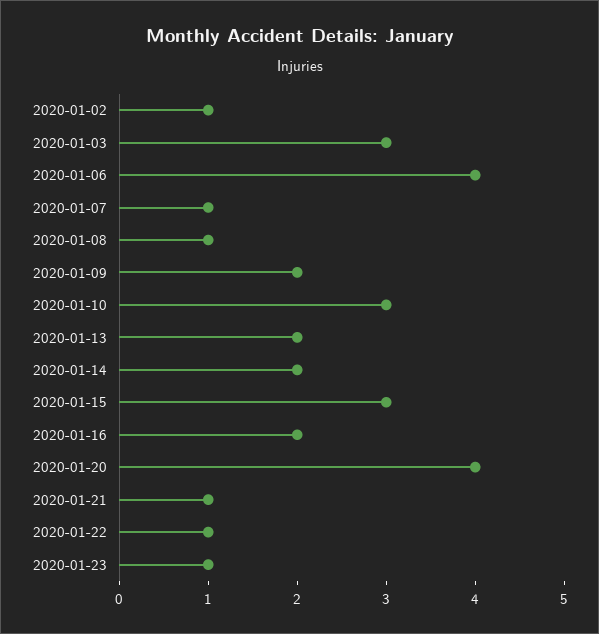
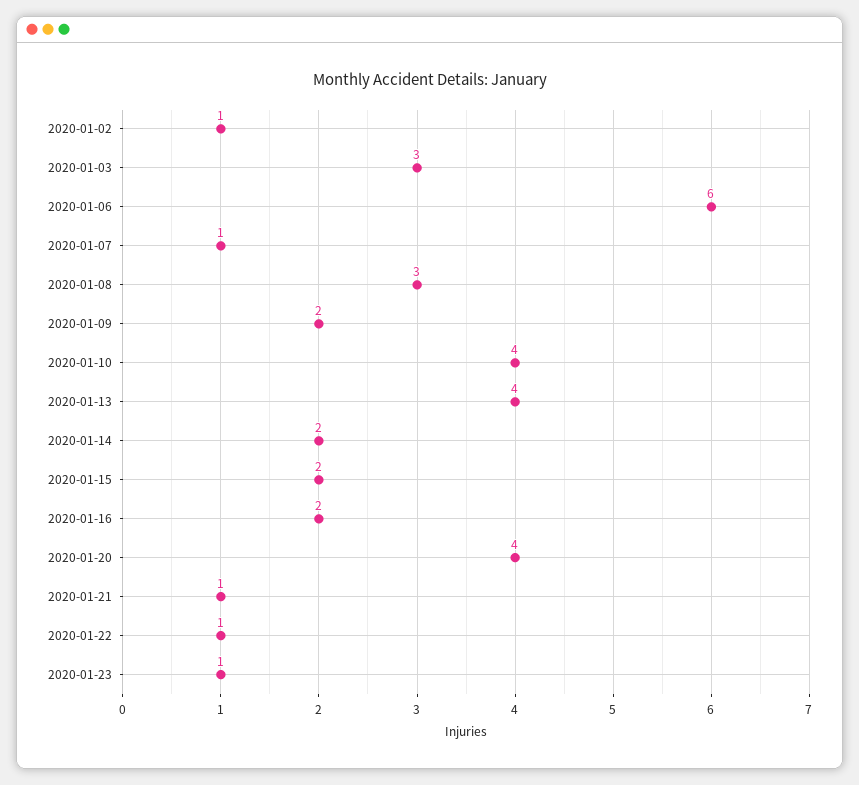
  {
    "2020-01-02": 1,
    "2020-01-03": 3,
-   "2020-01-06": 4,
+   "2020-01-06": 6,
    "2020-01-07": 1,
-   "2020-01-08": 1,
+   "2020-01-08": 3,
    "2020-01-09": 2,
-   "2020-01-10": 3,
+   "2020-01-10": 4,
-   "2020-01-13": 2,
+   "2020-01-13": 4,
    "2020-01-14": 2,
-   "2020-01-15": 3,
+   "2020-01-15": 2,
    "2020-01-16": 2,
    "2020-01-20": 4,
    "2020-01-21": 1,
    "2020-01-22": 1,
    "2020-01-23": 1
  }

